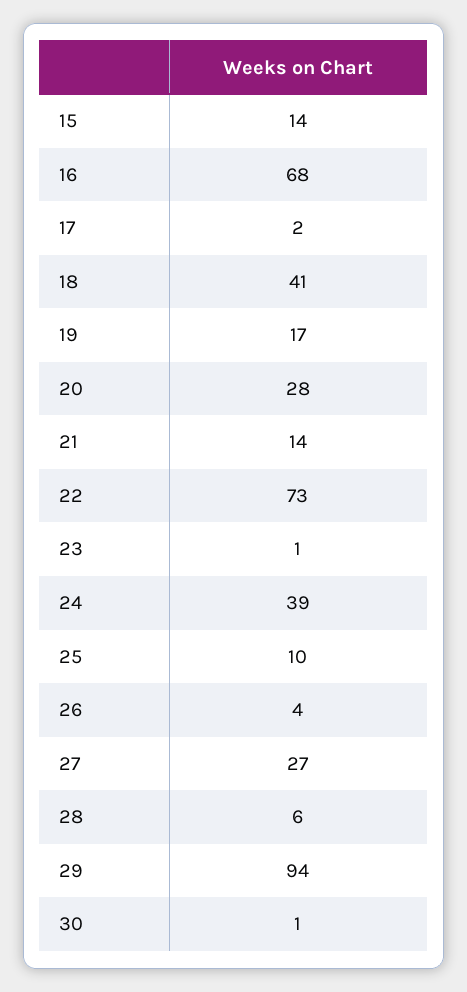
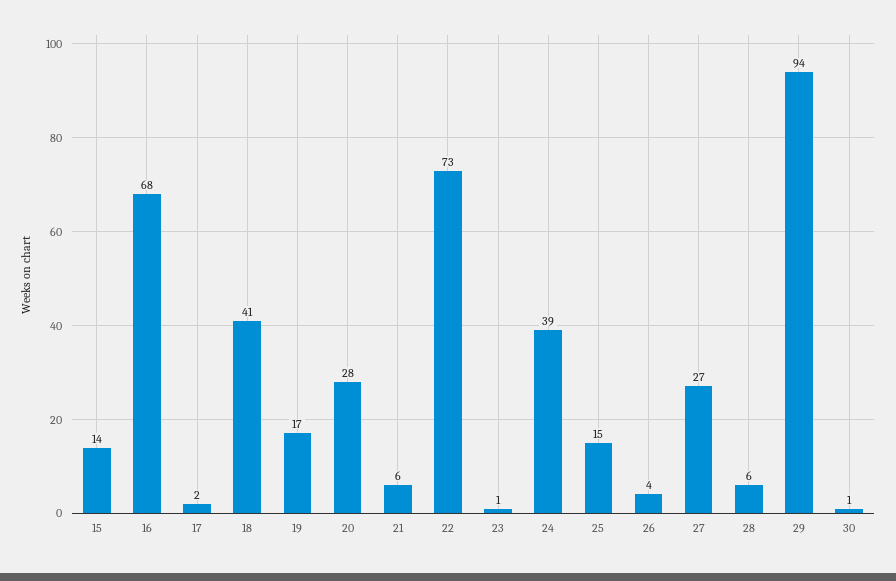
  {
    "15": 14,
    "16": 68,
    "17": 2,
    "18": 41,
    "19": 17,
    "20": 28,
-   "21": 14,
+   "21": 6,
    "22": 73,
    "23": 1,
    "24": 39,
-   "25": 10,
+   "25": 15,
    "26": 4,
    "27": 27,
    "28": 6,
    "29": 94,
    "30": 1
  }

